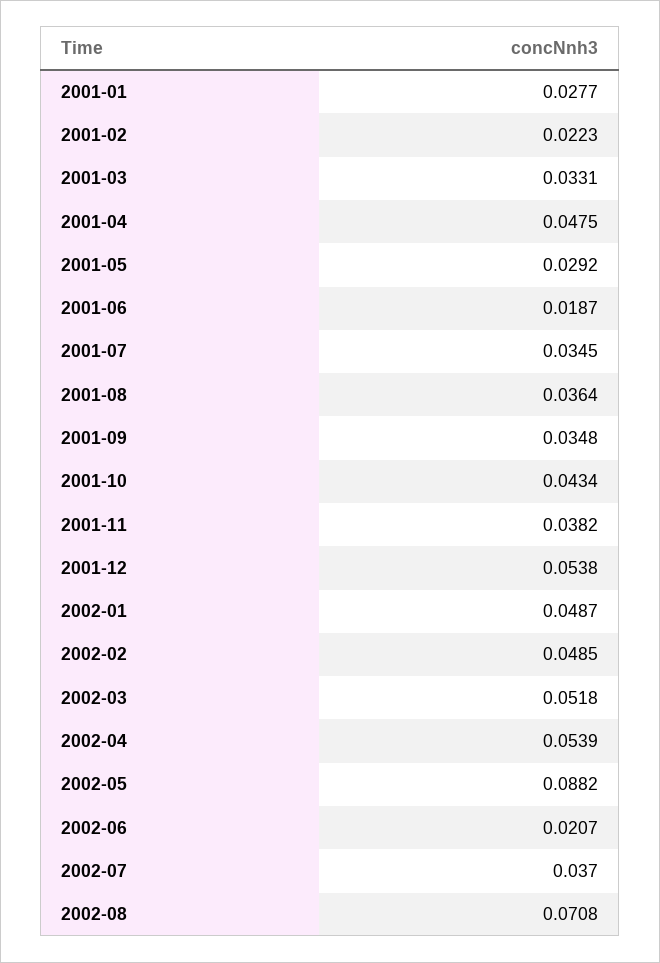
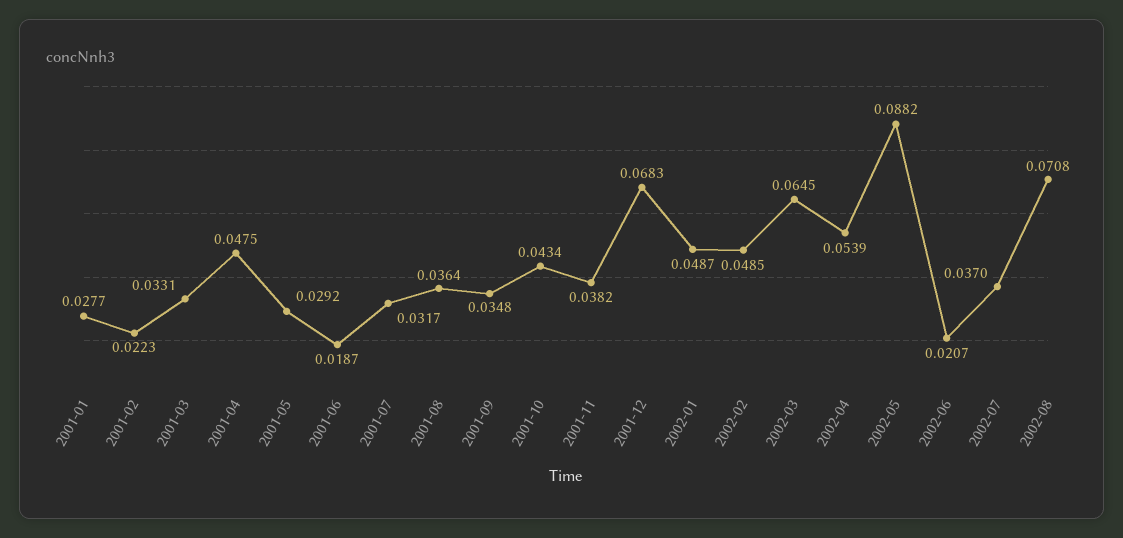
  {
    "2001-01": 0.0277,
    "2001-02": 0.0223,
    "2001-03": 0.0331,
    "2001-04": 0.0475,
    "2001-05": 0.0292,
    "2001-06": 0.0187,
-   "2001-07": 0.0345,
+   "2001-07": 0.0317,
    "2001-08": 0.0364,
    "2001-09": 0.0348,
    "2001-10": 0.0434,
    "2001-11": 0.0382,
-   "2001-12": 0.0538,
+   "2001-12": 0.0683,
    "2002-01": 0.0487,
    "2002-02": 0.0485,
-   "2002-03": 0.0518,
+   "2002-03": 0.0645,
    "2002-04": 0.0539,
    "2002-05": 0.0882,
    "2002-06": 0.0207,
    "2002-07": 0.037,
    "2002-08": 0.0708
  }

